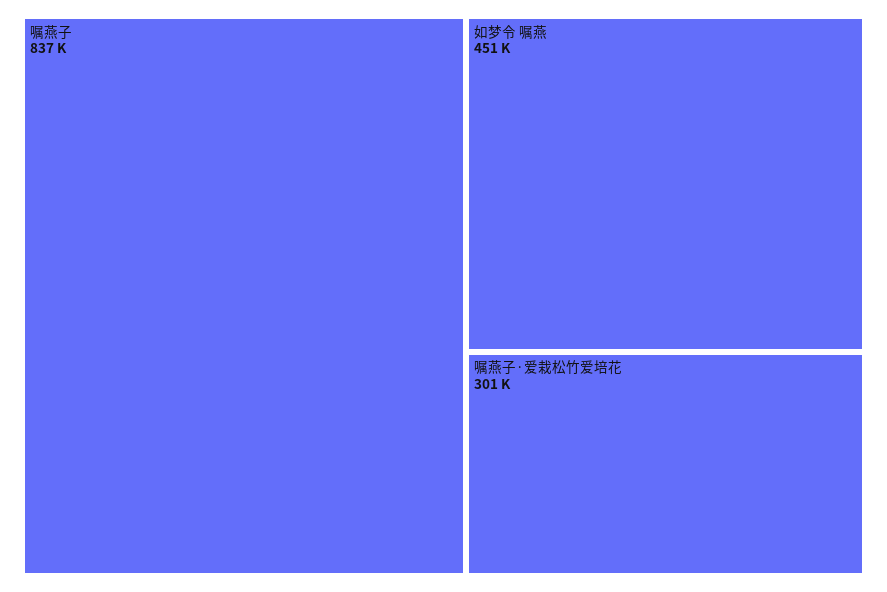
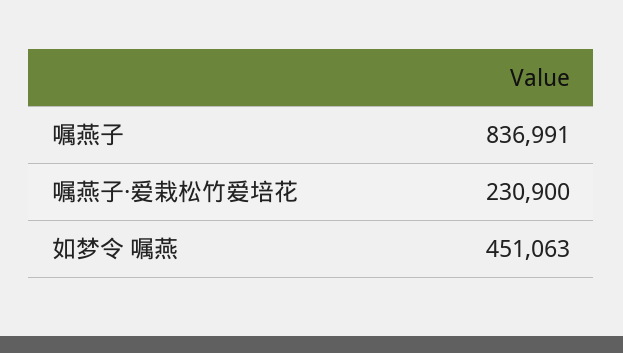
  {
    "嘱燕子": 836991,
    "如梦令 嘱燕": 451063,
-   "嘱燕子·爱栽松竹爱培花": 301000
+   "嘱燕子·爱栽松竹爱培花": 230900
  }

